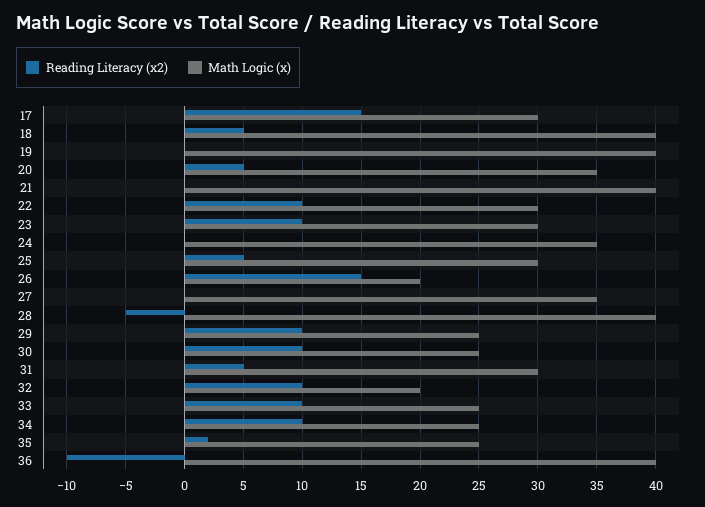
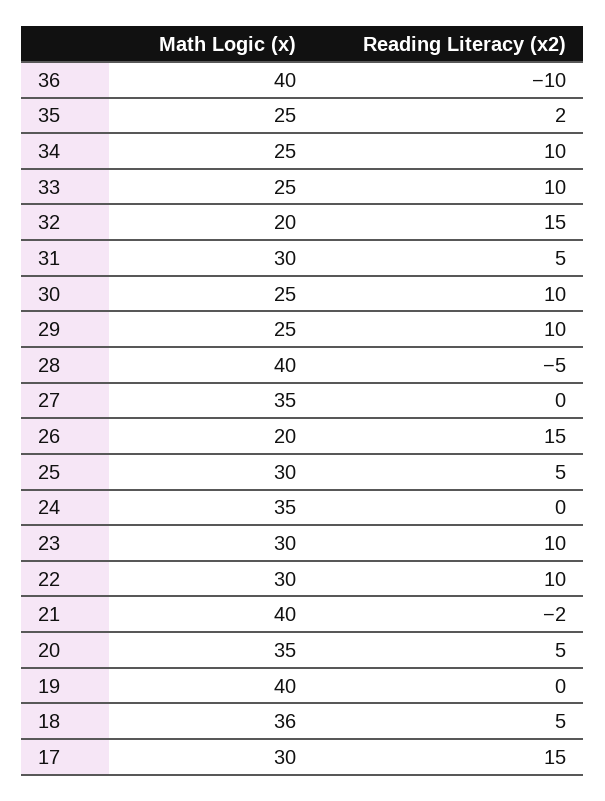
  {
    "Reading Literacy (x2)": {
      "17": 15,
      "18": 5,
      "19": 0,
      "20": 5,
-     "21": 0,
+     "21": -2,
      "22": 10,
      "23": 10,
      "24": 0,
      "25": 5,
      "26": 15,
      "27": 0,
      "28": -5,
      "29": 10,
      "30": 10,
      "31": 5,
-     "32": 10,
+     "32": 15,
      "33": 10,
      "34": 10,
      "35": 2,
      "36": -10
    },
    "Math Logic (x)": {
      "17": 30,
-     "18": 40,
+     "18": 36,
      "19": 40,
      "20": 35,
      "21": 40,
      "22": 30,
      "23": 30,
      "24": 35,
      "25": 30,
      "26": 20,
      "27": 35,
      "28": 40,
      "29": 25,
      "30": 25,
      "31": 30,
      "32": 20,
      "33": 25,
      "34": 25,
      "35": 25,
      "36": 40
    }
  }

